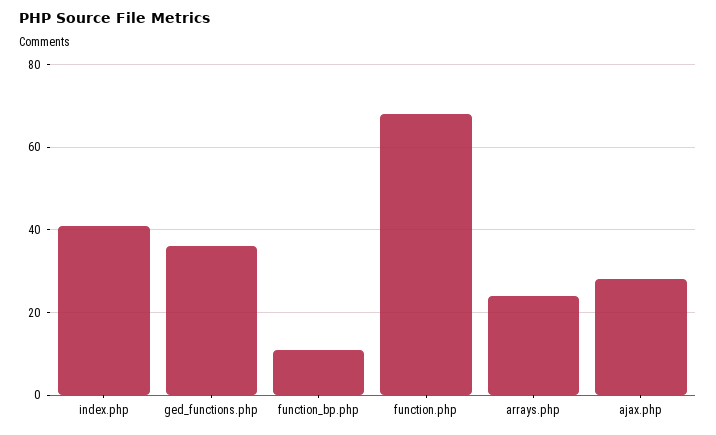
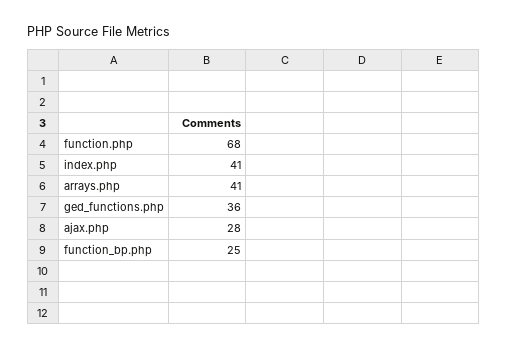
  {
    "index.php": 41,
    "ged_functions.php": 36,
-   "function_bp.php": 10,
+   "function_bp.php": 25,
    "function.php": 68,
-   "arrays.php": 25,
+   "arrays.php": 41,
    "ajax.php": 28
  }

